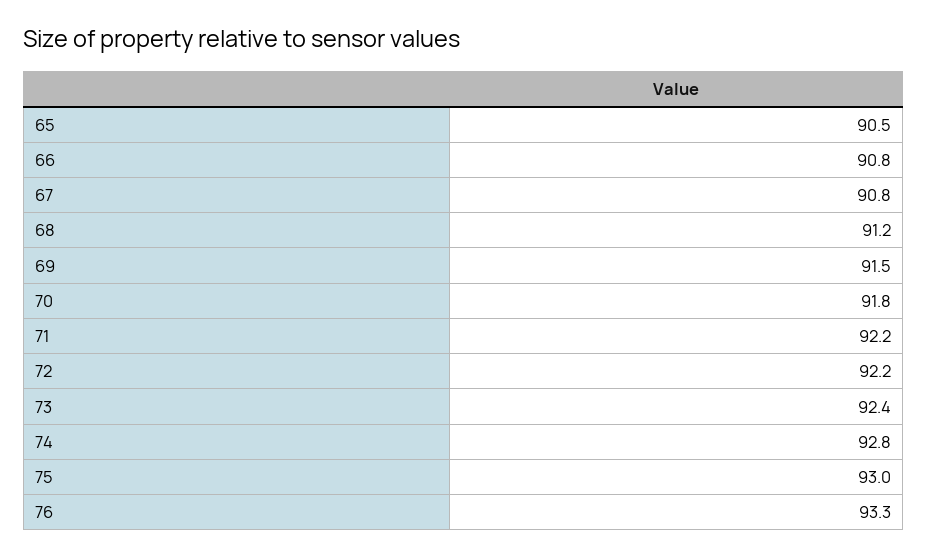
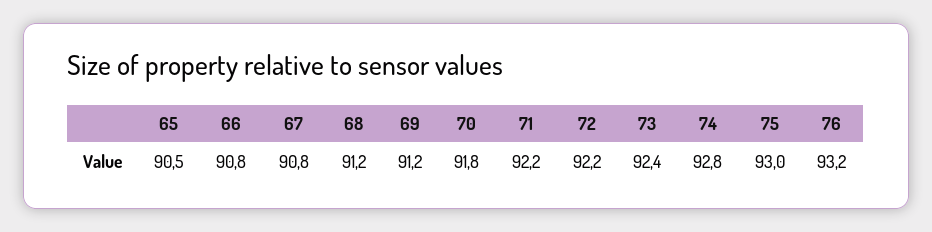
  {
    "65": 90.5,
    "66": 90.8,
    "67": 90.8,
    "68": 91.2,
-   "69": 91.5,
+   "69": 91.2,
    "70": 91.8,
    "71": 92.2,
    "72": 92.2,
    "73": 92.4,
    "74": 92.8,
    "75": 93,
-   "76": 93.3
+   "76": 93.2
  }

